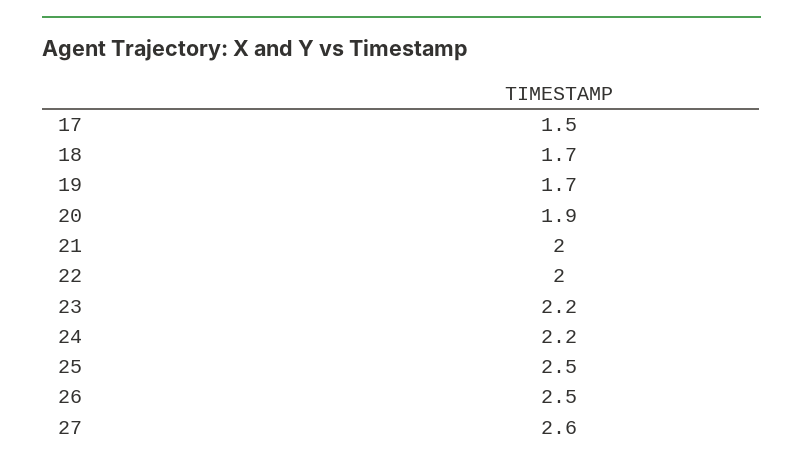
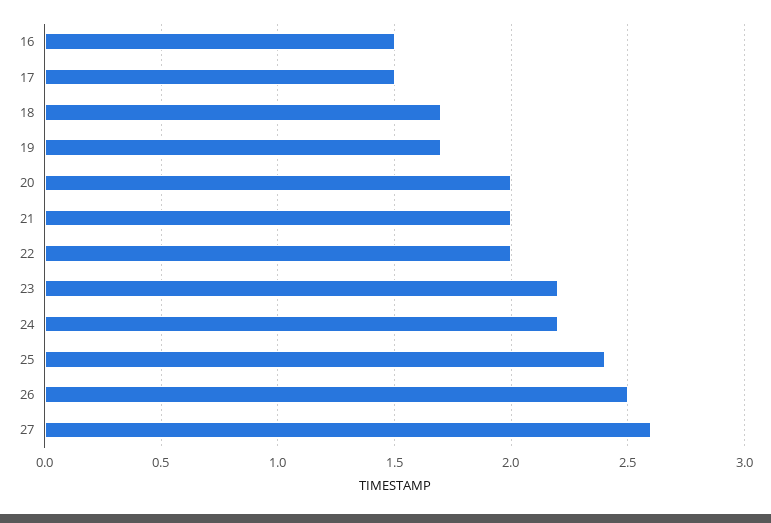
  {
    "17": 1.5,
    "18": 1.7,
    "19": 1.7,
-   "20": 1.9,
+   "20": 2,
    "21": 2,
    "22": 2,
    "23": 2.2,
    "24": 2.2,
-   "25": 2.5,
+   "25": 2.4,
    "26": 2.5,
-   "27": 2.6
+   "27": 2.6,
+   "16": 1.5
  }

